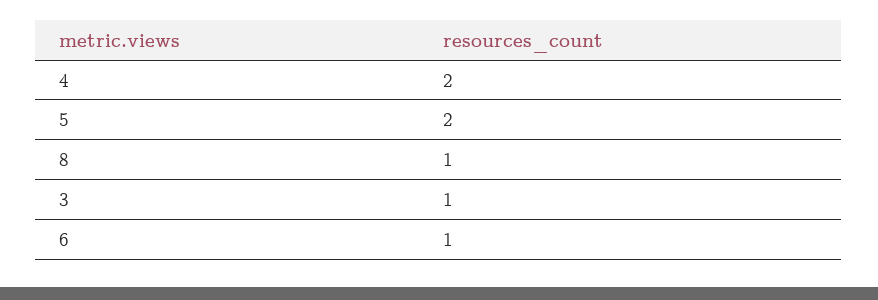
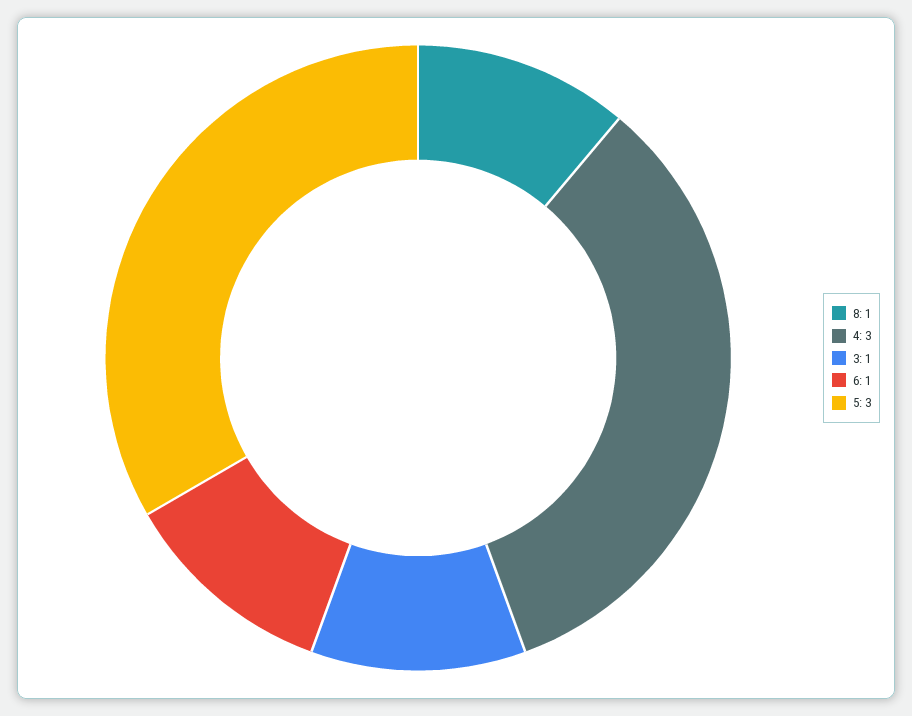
  {
-   "4": 2,
+   "4": 3,
-   "5": 2,
+   "5": 3,
    "8": 1,
    "3": 1,
    "6": 1
  }

